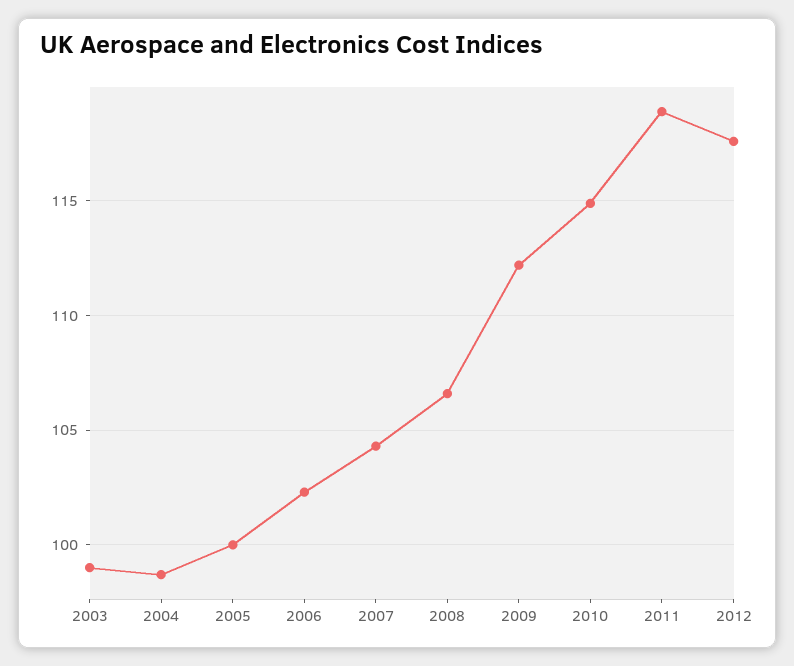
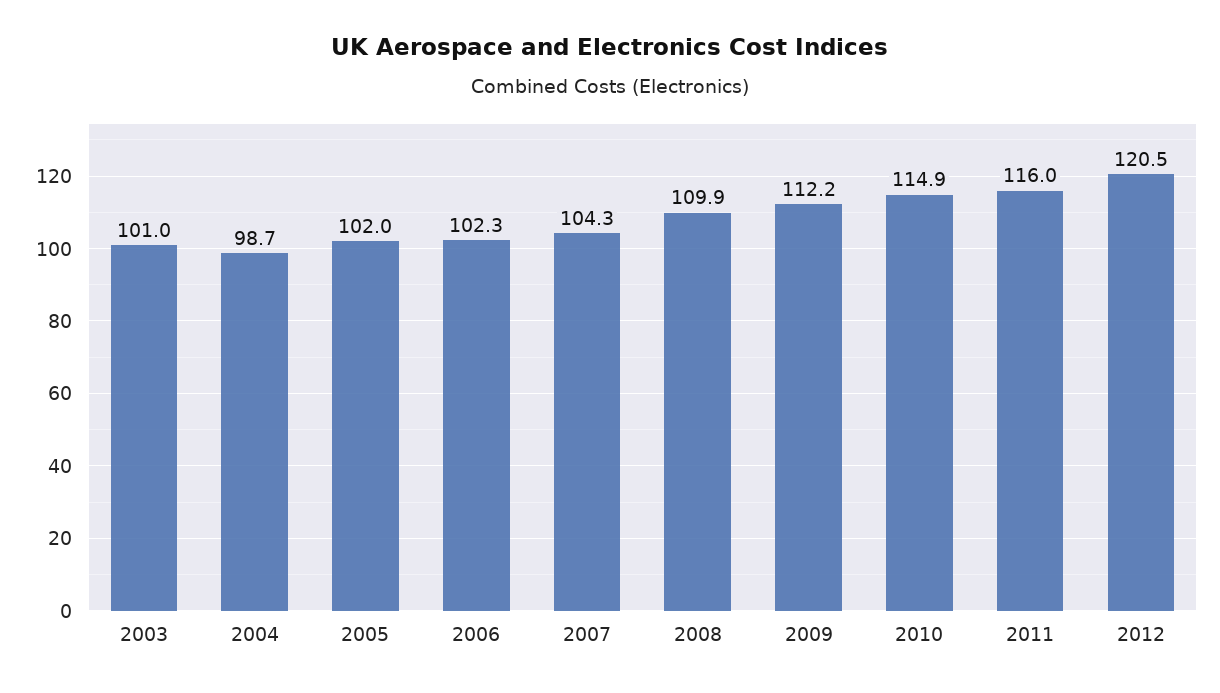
  {
-   "2003": 99,
+   "2003": 101,
    "2004": 98.7,
-   "2005": 100,
+   "2005": 102,
    "2006": 102.3,
    "2007": 104.3,
-   "2008": 106.5,
+   "2008": 109.9,
    "2009": 112.2,
    "2010": 114.9,
-   "2011": 119,
+   "2011": 116,
-   "2012": 117.5
+   "2012": 120.5
  }

